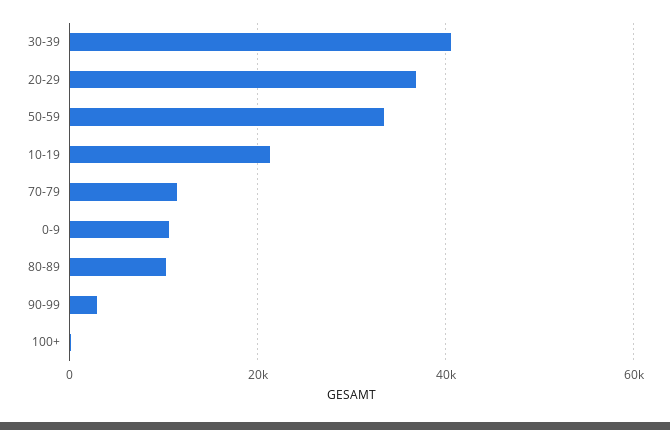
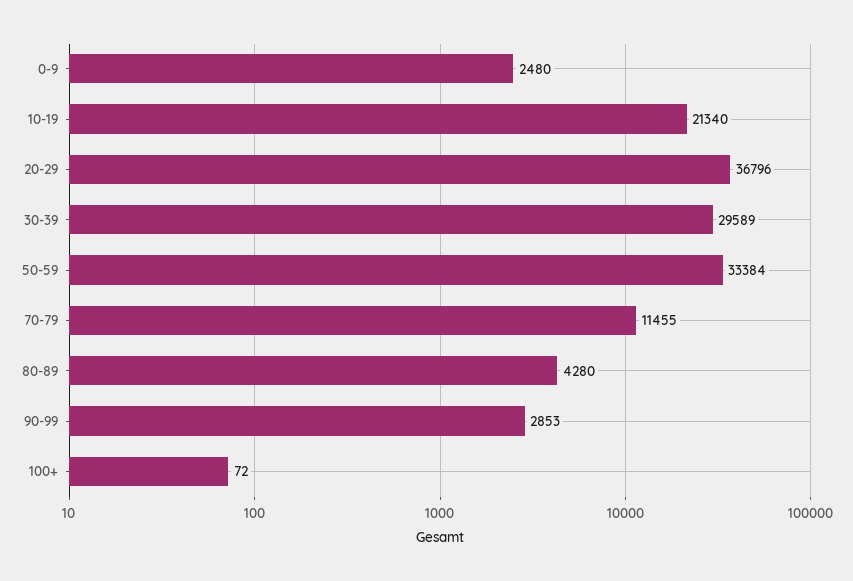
  {
-   "30-39": 40000,
+   "30-39": 29589,
    "20-29": 36796,
    "50-59": 33384,
    "10-19": 21340,
    "70-79": 11455,
-   "0-9": 10000,
+   "0-9": 2480,
-   "80-89": 10000,
+   "80-89": 4280,
    "90-99": 2853,
    "100+": 72
  }

